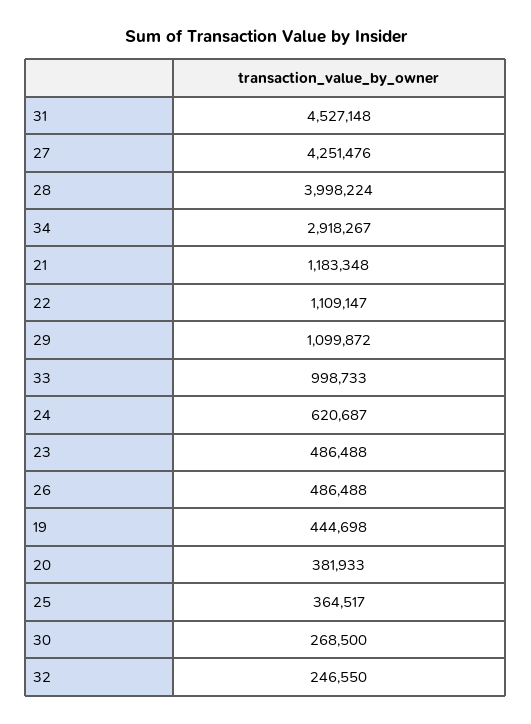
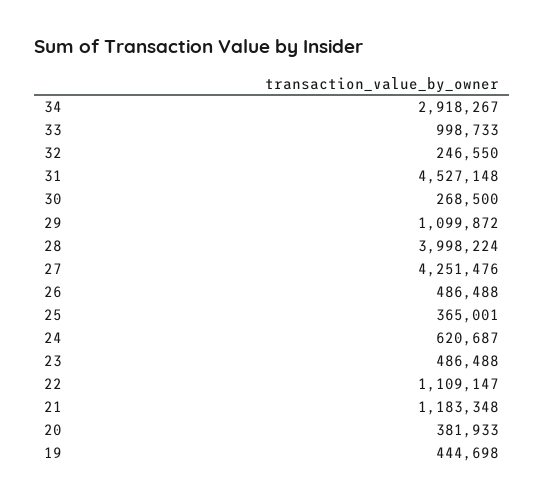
  {
    "31": 4527148,
    "27": 4251476,
    "28": 3998224,
    "34": 2918267,
    "21": 1183348,
    "22": 1109147,
    "29": 1099872,
    "33": 998733,
    "24": 620687,
    "23": 486488,
    "26": 486488,
    "19": 444698,
    "20": 381933,
-   "25": 364517,
+   "25": 365001,
    "30": 268500,
    "32": 246550
  }

